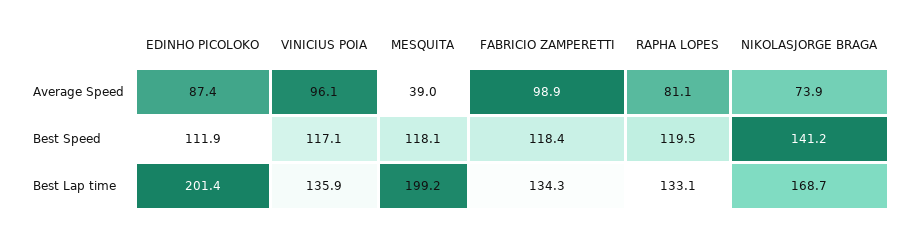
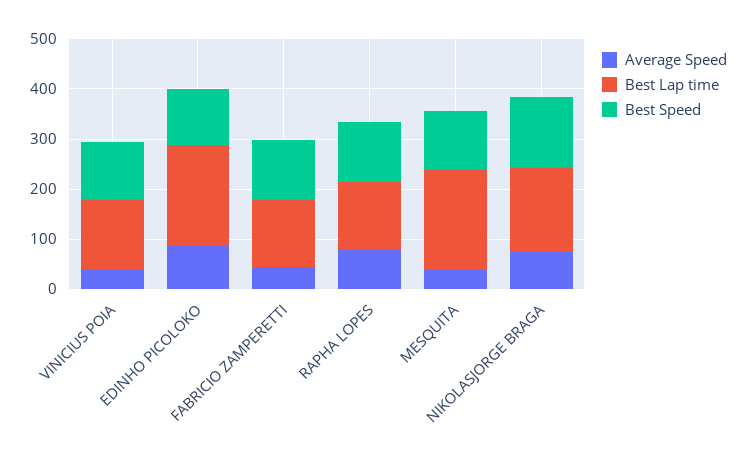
  {
    "Average Speed": {
      "EDINHO PICOLOKO": 87.4,
-     "VINICIUS POIA": 96.1,
+     "VINICIUS POIA": 40,
      "MESQUITA": 39,
-     "FABRICIO ZAMPERETTI": 98.9,
+     "FABRICIO ZAMPERETTI": 40,
      "RAPHA LOPES": 81.1,
      "NIKOLASJORGE BRAGA": 73.9
    },
    "Best Speed": {
      "EDINHO PICOLOKO": 111.9,
      "VINICIUS POIA": 117.1,
      "MESQUITA": 118.1,
      "FABRICIO ZAMPERETTI": 118.4,
      "RAPHA LOPES": 119.5,
      "NIKOLASJORGE BRAGA": 141.2
    },
    "Best Lap time": {
      "EDINHO PICOLOKO": 201.4,
      "VINICIUS POIA": 135.9,
      "MESQUITA": 199.2,
      "FABRICIO ZAMPERETTI": 134.3,
      "RAPHA LOPES": 133.1,
      "NIKOLASJORGE BRAGA": 168.7
    }
  }

